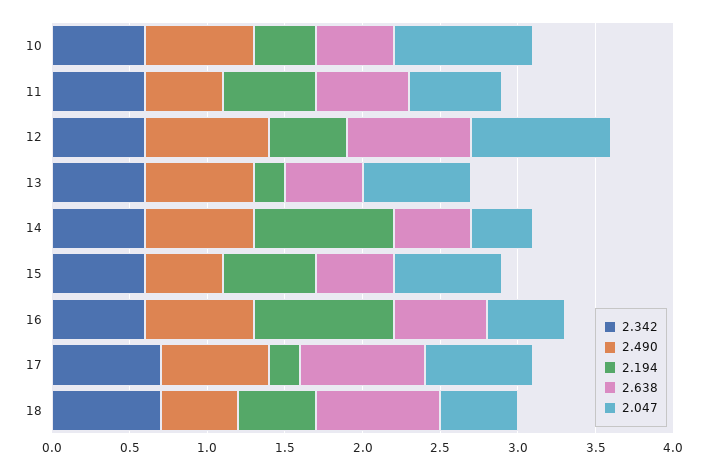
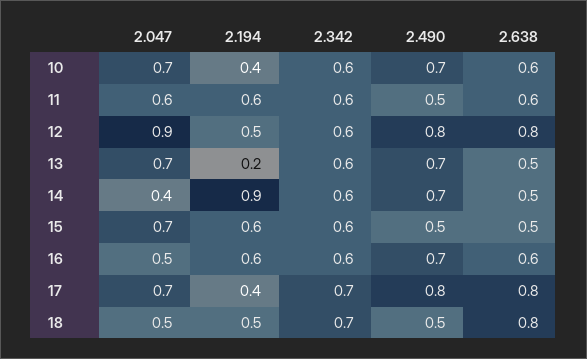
  {
    "2.342": {
      "10": 0.6,
      "11": 0.6,
      "12": 0.6,
      "13": 0.6,
      "14": 0.6,
      "15": 0.6,
      "16": 0.6,
      "17": 0.7,
      "18": 0.7
    },
    "2.490": {
      "10": 0.7,
      "11": 0.5,
      "12": 0.8,
      "13": 0.7,
      "14": 0.7,
      "15": 0.5,
      "16": 0.7,
-     "17": 0.7,
+     "17": 0.8,
      "18": 0.5
    },
    "2.194": {
      "10": 0.4,
      "11": 0.6,
      "12": 0.5,
      "13": 0.2,
      "14": 0.9,
      "15": 0.6,
-     "16": 0.9,
+     "16": 0.6,
-     "17": 0.2,
+     "17": 0.4,
      "18": 0.5
    },
    "2.638": {
-     "10": 0.5,
+     "10": 0.6,
      "11": 0.6,
      "12": 0.8,
      "13": 0.5,
      "14": 0.5,
      "15": 0.5,
      "16": 0.6,
      "17": 0.8,
      "18": 0.8
    },
    "2.047": {
-     "10": 0.9,
+     "10": 0.7,
      "11": 0.6,
      "12": 0.9,
      "13": 0.7,
      "14": 0.4,
      "15": 0.7,
      "16": 0.5,
      "17": 0.7,
      "18": 0.5
    }
  }

